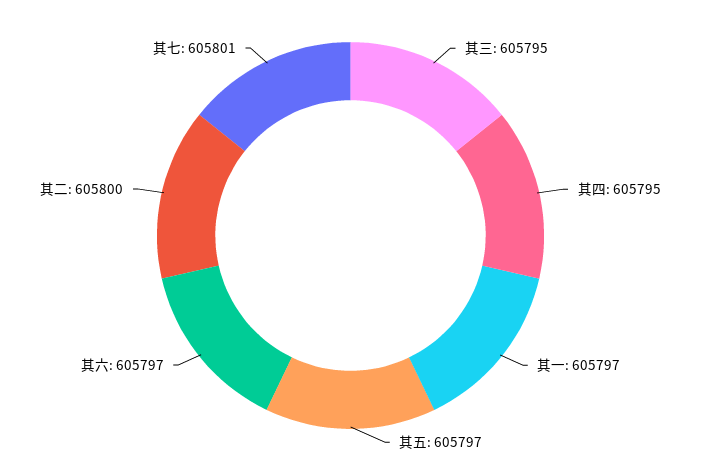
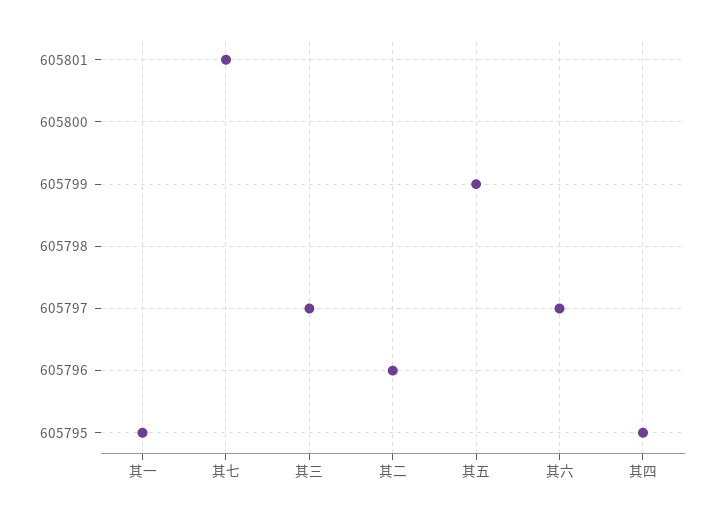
  {
-   "其三": 605795,
+   "其三": 605797,
    "其四": 605795,
-   "其一": 605797,
+   "其一": 605795,
-   "其五": 605797,
+   "其五": 605799,
    "其六": 605797,
-   "其二": 605800,
+   "其二": 605796,
    "其七": 605801
  }

